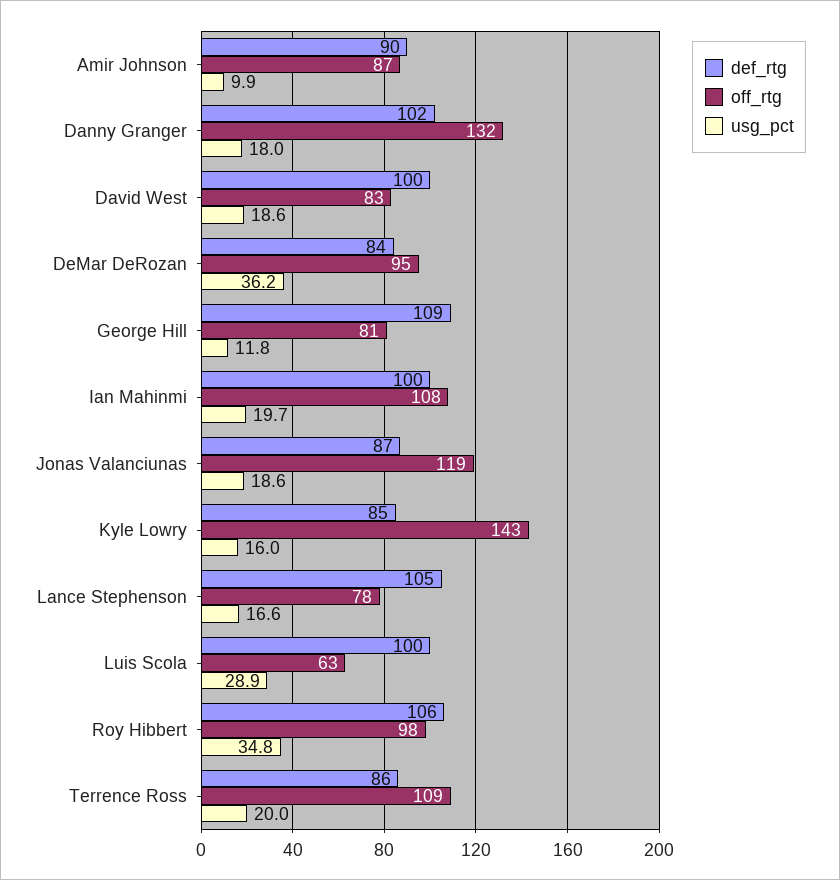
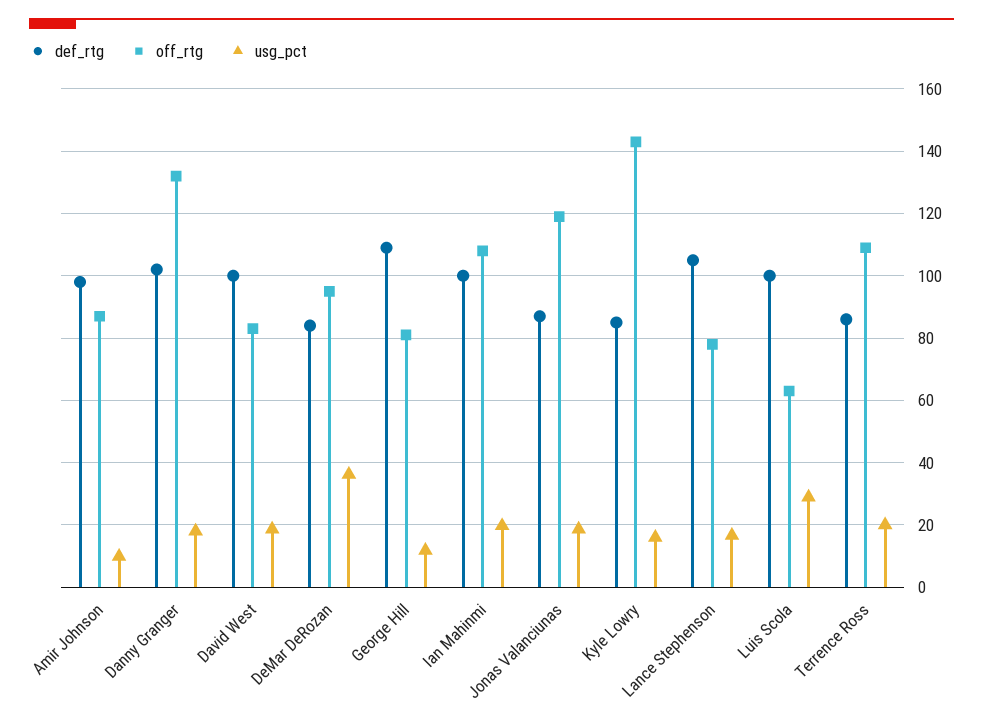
  {
    "def_rtg": {
-     "Amir Johnson": 90,
+     "Amir Johnson": 98,
      "Danny Granger": 102,
      "David West": 100,
      "DeMar DeRozan": 84,
      "George Hill": 109,
      "Ian Mahinmi": 100,
      "Jonas Valanciunas": 87,
      "Kyle Lowry": 85,
      "Lance Stephenson": 105,
      "Luis Scola": 100,
-     "Roy Hibbert": 106,
      "Terrence Ross": 86
    },
    "off_rtg": {
      "Amir Johnson": 87,
      "Danny Granger": 132,
      "David West": 83,
      "DeMar DeRozan": 95,
      "George Hill": 81,
      "Ian Mahinmi": 108,
      "Jonas Valanciunas": 119,
      "Kyle Lowry": 143,
      "Lance Stephenson": 78,
      "Luis Scola": 63,
-     "Roy Hibbert": 98,
      "Terrence Ross": 109
    },
    "usg_pct": {
      "Amir Johnson": 9.9,
      "Danny Granger": 18,
      "David West": 18.6,
      "DeMar DeRozan": 36.2,
      "George Hill": 11.8,
      "Ian Mahinmi": 19.7,
      "Jonas Valanciunas": 18.6,
      "Kyle Lowry": 16,
      "Lance Stephenson": 16.6,
      "Luis Scola": 28.9,
-     "Roy Hibbert": 34.8,
      "Terrence Ross": 20
    }
  }

